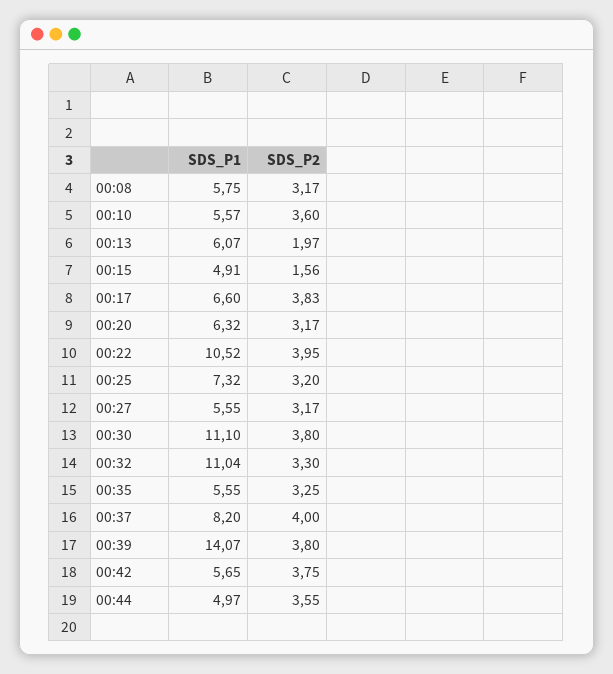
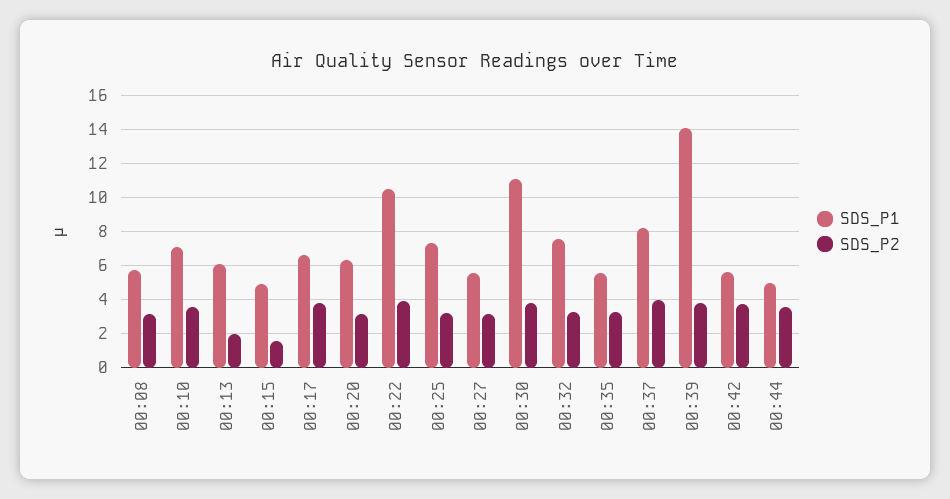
  {
    "SDS_P1": {
      "00:08": 5.75,
-     "00:10": 5.57,
+     "00:10": 7,
      "00:13": 6.07,
      "00:15": 4.91,
      "00:17": 6.6,
      "00:20": 6.32,
      "00:22": 10.52,
      "00:25": 7.32,
      "00:27": 5.55,
      "00:30": 11.1,
-     "00:32": 11.04,
+     "00:32": 7.5,
      "00:35": 5.55,
      "00:37": 8.2,
      "00:39": 14.07,
      "00:42": 5.65,
      "00:44": 4.97
    },
    "SDS_P2": {
      "00:08": 3.17,
      "00:10": 3.6,
      "00:13": 1.97,
      "00:15": 1.56,
      "00:17": 3.83,
      "00:20": 3.17,
      "00:22": 3.95,
      "00:25": 3.2,
      "00:27": 3.17,
      "00:30": 3.8,
      "00:32": 3.3,
      "00:35": 3.25,
      "00:37": 4,
      "00:39": 3.8,
      "00:42": 3.75,
      "00:44": 3.55
    }
  }

